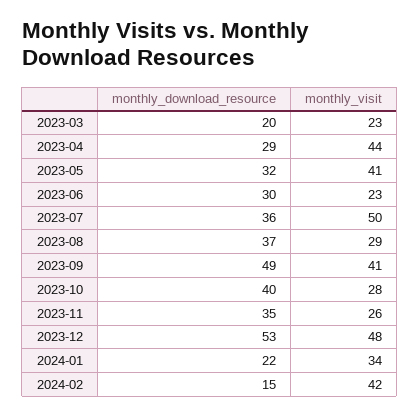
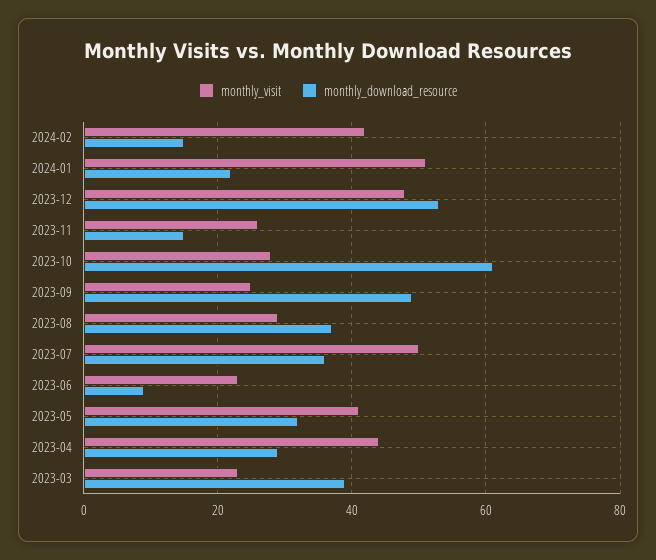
  {
    "monthly_download_resource": {
-     "2023-03": 20,
+     "2023-03": 40,
      "2023-04": 29,
      "2023-05": 32,
-     "2023-06": 30,
+     "2023-06": 10,
      "2023-07": 36,
      "2023-08": 37,
      "2023-09": 49,
-     "2023-10": 40,
+     "2023-10": 60,
-     "2023-11": 35,
+     "2023-11": 15,
      "2023-12": 53,
      "2024-01": 22,
      "2024-02": 15
    },
    "monthly_visit": {
      "2023-03": 23,
      "2023-04": 44,
      "2023-05": 41,
      "2023-06": 23,
      "2023-07": 50,
      "2023-08": 29,
-     "2023-09": 41,
+     "2023-09": 25,
      "2023-10": 28,
      "2023-11": 26,
      "2023-12": 48,
-     "2024-01": 34,
+     "2024-01": 50,
      "2024-02": 42
    }
  }

